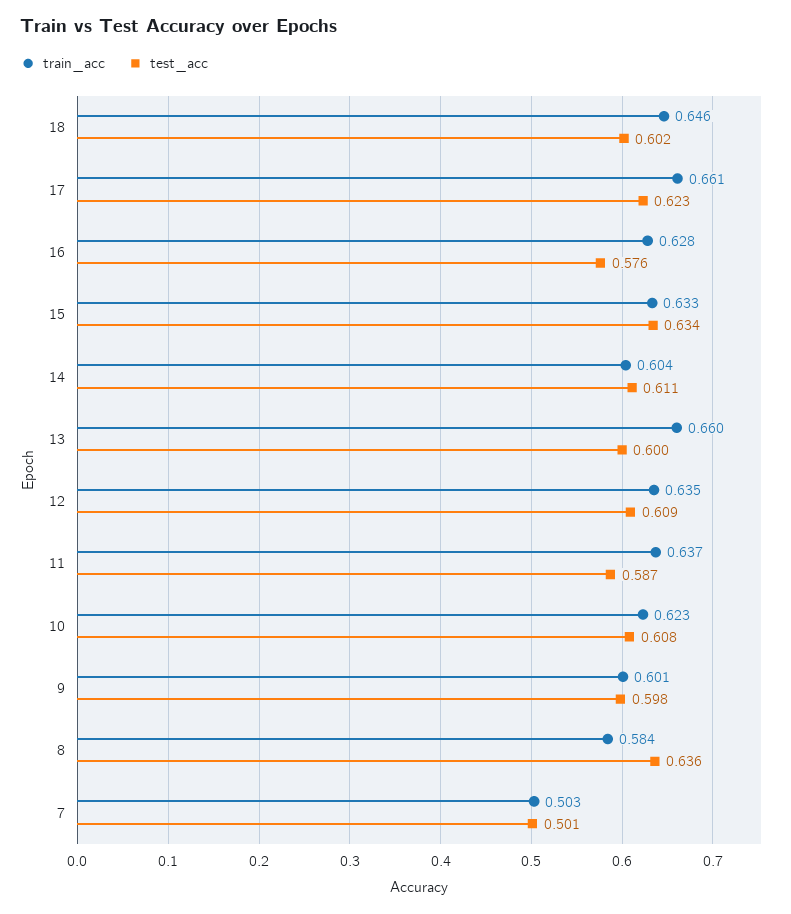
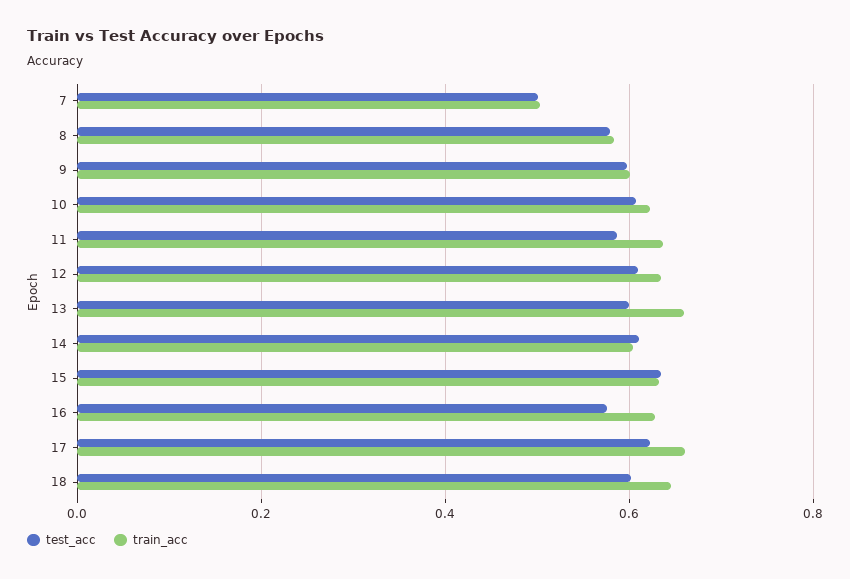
  {
    "train_acc": {
      "18": 0.646,
      "17": 0.661,
      "16": 0.628,
      "15": 0.633,
      "14": 0.604,
      "13": 0.66,
      "12": 0.635,
      "11": 0.637,
      "10": 0.623,
      "9": 0.601,
      "8": 0.584,
      "7": 0.503
    },
    "test_acc": {
      "18": 0.602,
      "17": 0.623,
      "16": 0.576,
      "15": 0.634,
      "14": 0.611,
      "13": 0.6,
      "12": 0.609,
      "11": 0.587,
      "10": 0.608,
      "9": 0.598,
-     "8": 0.636,
+     "8": 0.58,
      "7": 0.501
    }
  }

